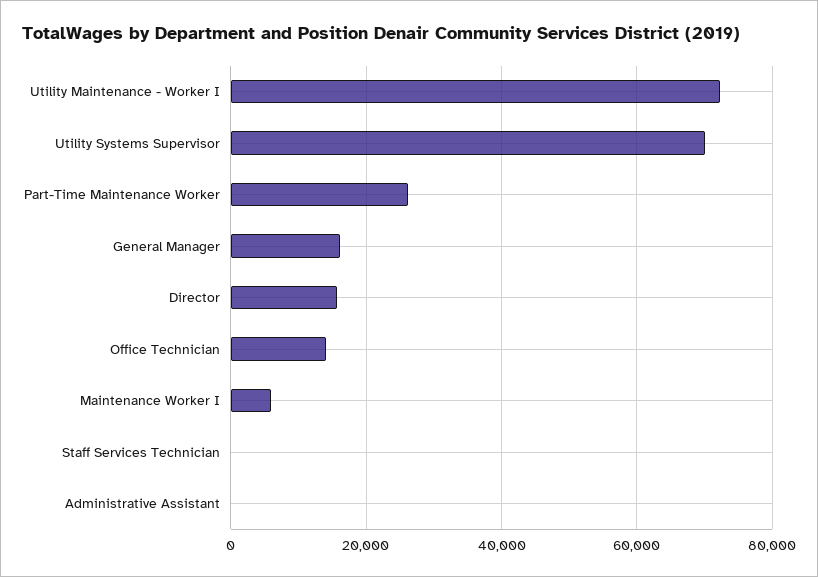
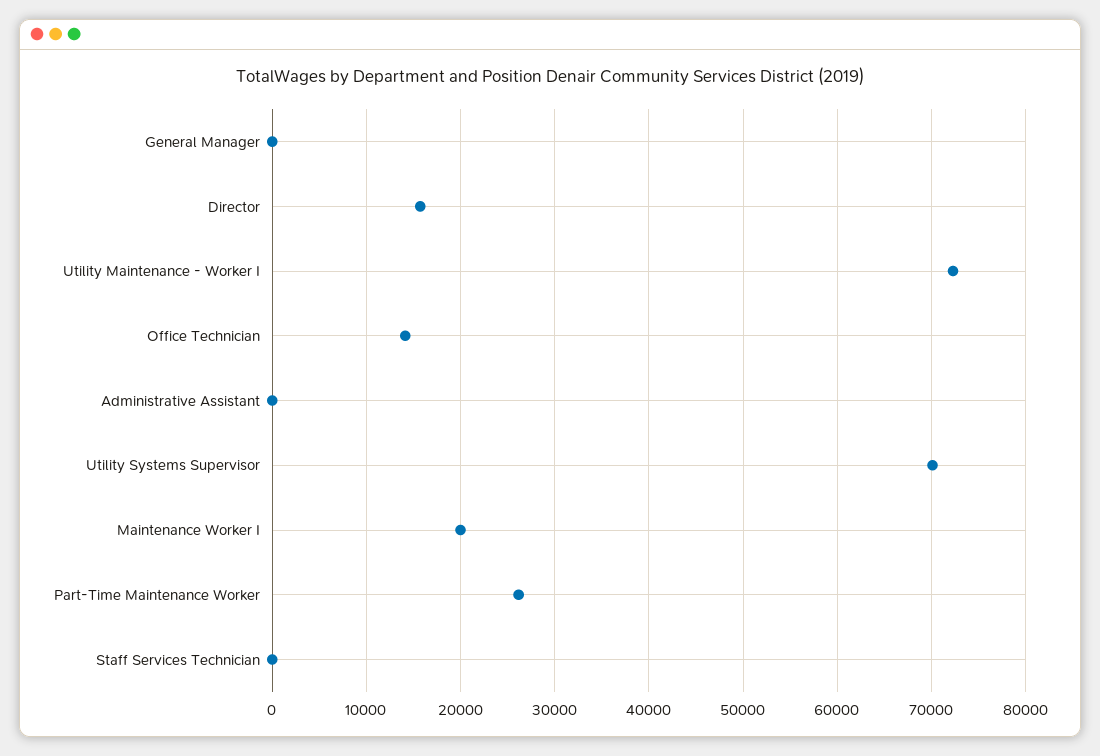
  {
    "Utility Maintenance - Worker I": 72000,
    "Utility Systems Supervisor": 70000,
    "Part-Time Maintenance Worker": 26000,
-   "General Manager": 16000,
+   "General Manager": 0,
    "Director": 16000,
    "Office Technician": 14000,
-   "Maintenance Worker I": 6000,
+   "Maintenance Worker I": 20000,
    "Staff Services Technician": 0,
    "Administrative Assistant": 0
  }

